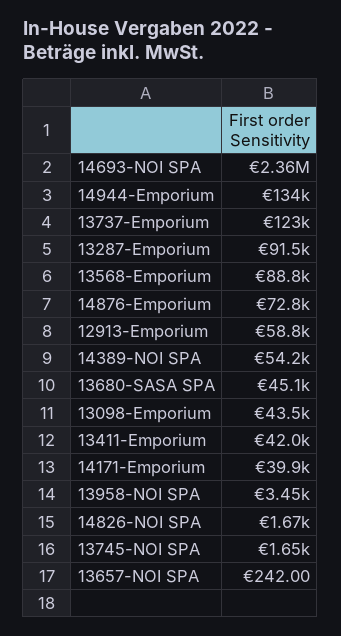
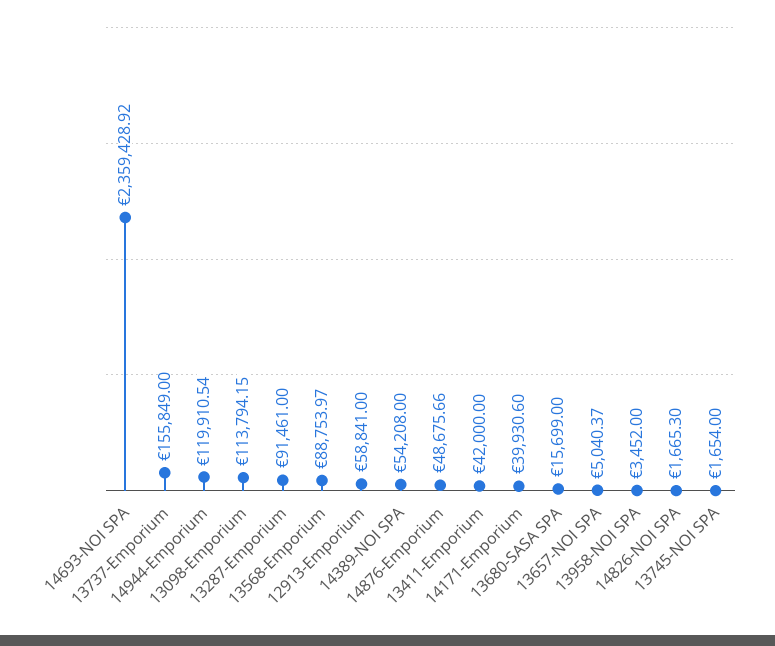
  {
    "14693-NOI SPA": 2359428.92,
-   "14944-Emporium": 134000,
+   "14944-Emporium": 119910.54,
-   "13737-Emporium": 123000,
+   "13737-Emporium": 155849,
    "13287-Emporium": 91461,
    "13568-Emporium": 88753.97,
-   "14876-Emporium": 72800,
+   "14876-Emporium": 48675.66,
    "12913-Emporium": 58841,
    "14389-NOI SPA": 54208,
-   "13680-SASA SPA": 45100,
+   "13680-SASA SPA": 15699,
-   "13098-Emporium": 43500,
+   "13098-Emporium": 113794.15,
    "13411-Emporium": 42000,
    "14171-Emporium": 39930.6,
    "13958-NOI SPA": 3452,
    "14826-NOI SPA": 1665.3,
    "13745-NOI SPA": 1654,
-   "13657-NOI SPA": 242
+   "13657-NOI SPA": 5040.37
  }

